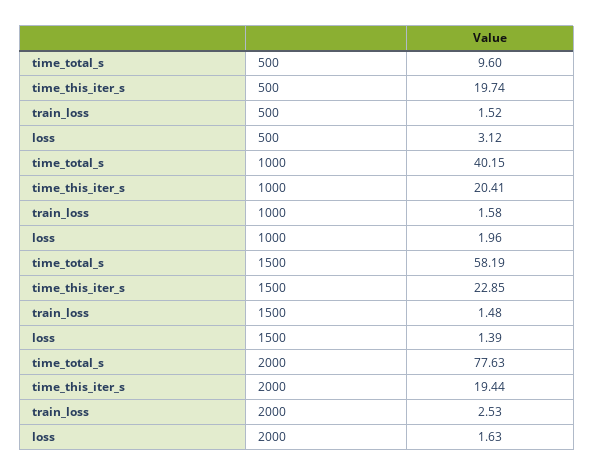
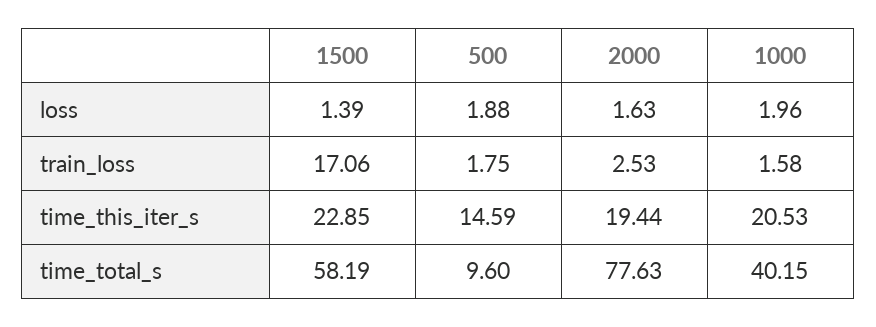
  {
    "time_total_s": {
      "500": 9.6,
      "1000": 40.15,
      "1500": 58.19,
      "2000": 77.63
    },
    "time_this_iter_s": {
-     "500": 19.74,
+     "500": 14.59,
-     "1000": 20.41,
+     "1000": 20.53,
      "1500": 22.85,
      "2000": 19.44
    },
    "train_loss": {
-     "500": 1.52,
+     "500": 1.75,
      "1000": 1.58,
-     "1500": 1.48,
+     "1500": 17.06,
      "2000": 2.53
    },
    "loss": {
-     "500": 3.12,
+     "500": 1.88,
      "1000": 1.96,
      "1500": 1.39,
      "2000": 1.63
    }
  }

